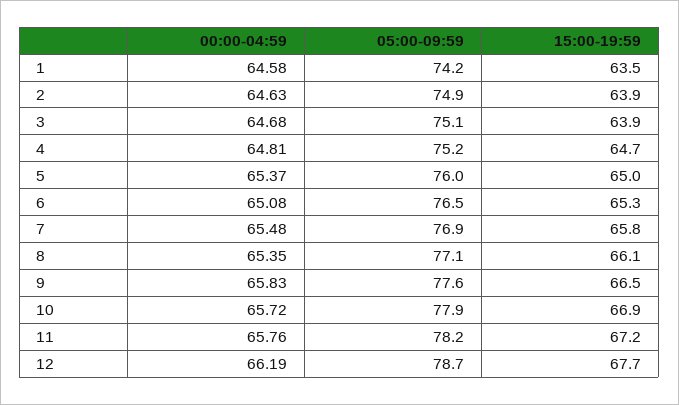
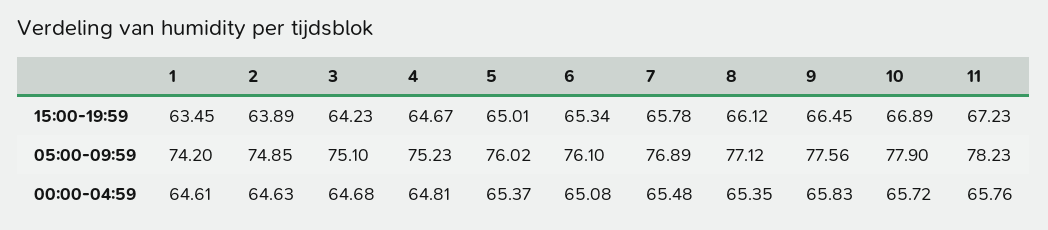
  {
    "00:00-04:59": {
-     "1": 64.58,
+     "1": 64.61,
      "2": 64.63,
      "3": 64.68,
      "4": 64.81,
      "5": 65.37,
      "6": 65.08,
      "7": 65.48,
      "8": 65.35,
      "9": 65.83,
      "10": 65.72,
-     "11": 65.76,
+     "11": 65.76
-     "12": 66.19
    },
    "05:00-09:59": {
      "1": 74.2,
      "2": 74.85,
      "3": 75.1,
      "4": 75.23,
      "5": 76.02,
-     "6": 76.5,
+     "6": 76.1,
      "7": 76.89,
      "8": 77.12,
      "9": 77.56,
      "10": 77.9,
-     "11": 78.23,
+     "11": 78.23
-     "12": 78.7
    },
    "15:00-19:59": {
      "1": 63.45,
      "2": 63.89,
-     "3": 63.9,
+     "3": 64.23,
      "4": 64.67,
      "5": 65.01,
      "6": 65.34,
      "7": 65.78,
      "8": 66.12,
      "9": 66.45,
      "10": 66.89,
-     "11": 67.23,
+     "11": 67.23
-     "12": 67.7
    }
  }

